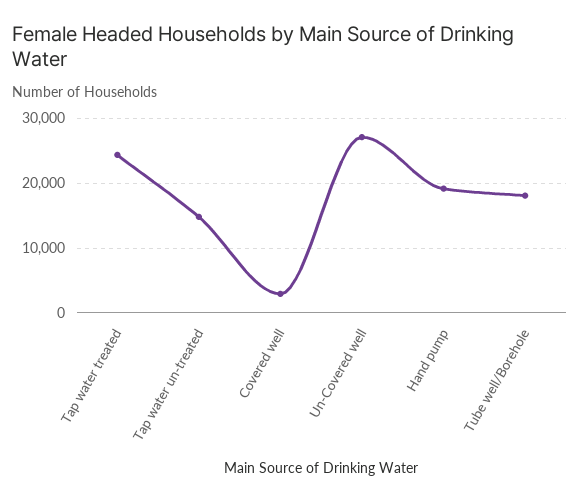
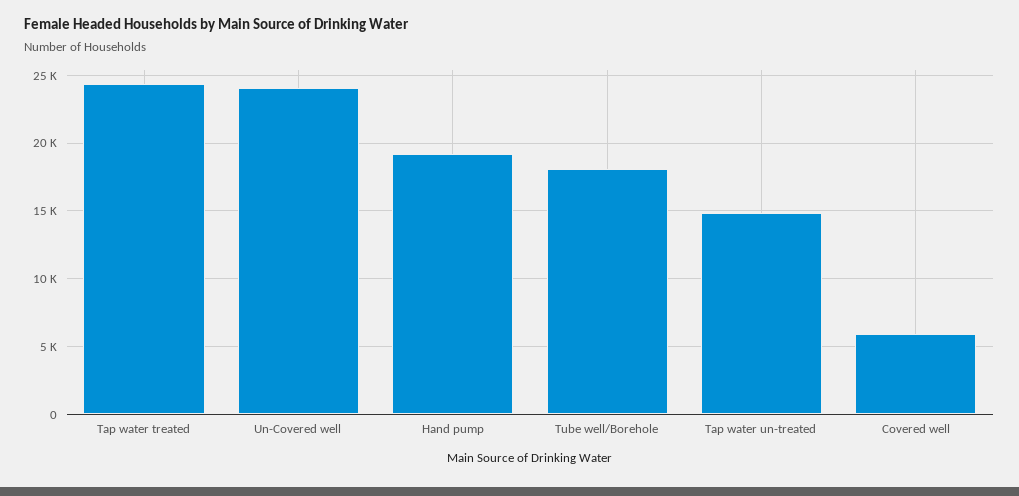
  {
    "Tap water treated": 24500,
    "Tap water un-treated": 15000,
-   "Covered well": 3000,
+   "Covered well": 6000,
-   "Un-Covered well": 27000,
+   "Un-Covered well": 24000,
    "Hand pump": 19000,
    "Tube well/Borehole": 18000
  }

